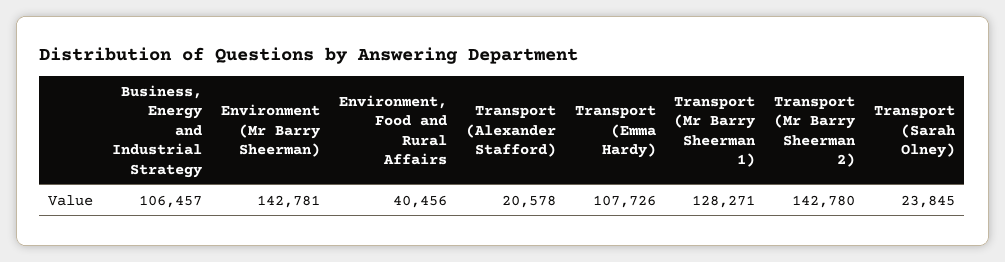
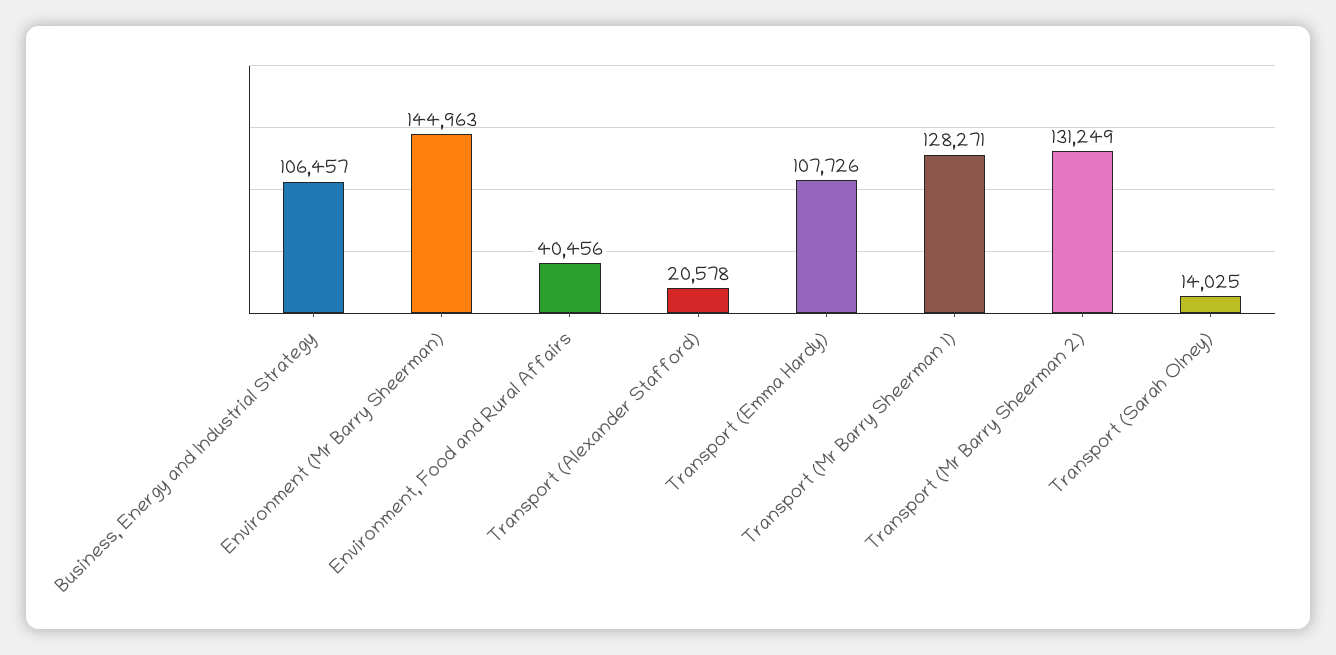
  {
    "Business, Energy and Industrial Strategy": 106457,
-   "Environment (Mr Barry Sheerman)": 142781,
+   "Environment (Mr Barry Sheerman)": 144963,
    "Environment, Food and Rural Affairs": 40456,
    "Transport (Alexander Stafford)": 20578,
    "Transport (Emma Hardy)": 107726,
    "Transport (Mr Barry Sheerman 1)": 128271,
-   "Transport (Mr Barry Sheerman 2)": 142780,
+   "Transport (Mr Barry Sheerman 2)": 131249,
-   "Transport (Sarah Olney)": 23845
+   "Transport (Sarah Olney)": 14025
  }

